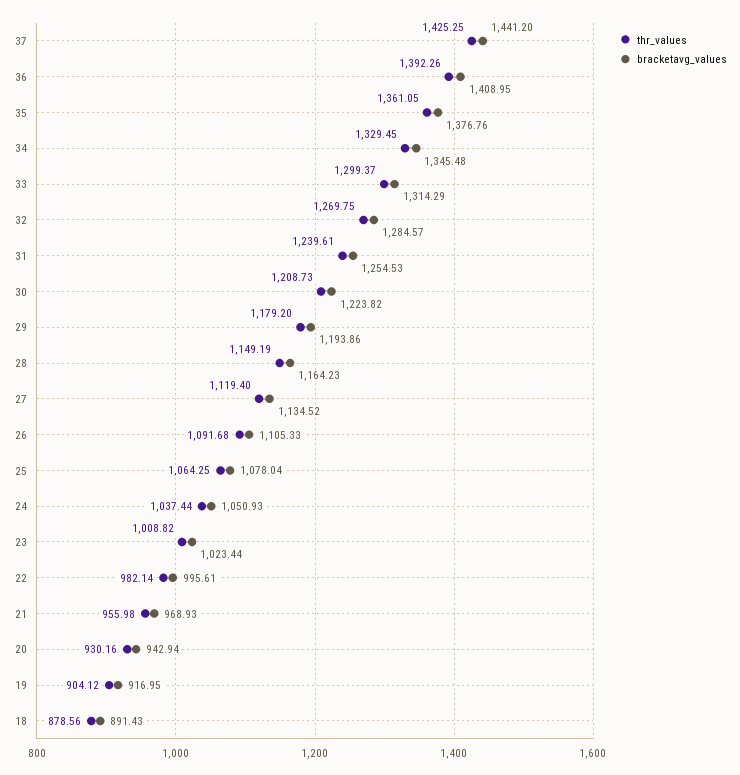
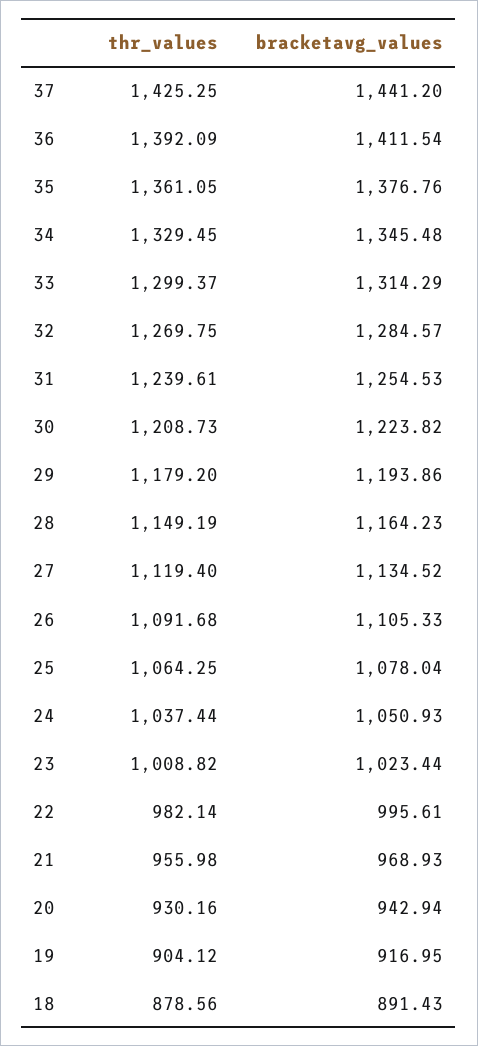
  {
    "thr_values": {
      "37": 1425.25,
-     "36": 1392.26,
+     "36": 1392.09,
      "35": 1361.05,
      "34": 1329.45,
      "33": 1299.37,
      "32": 1269.75,
      "31": 1239.61,
      "30": 1208.73,
      "29": 1179.2,
      "28": 1149.19,
      "27": 1119.4,
      "26": 1091.68,
      "25": 1064.25,
      "24": 1037.44,
      "23": 1008.82,
      "22": 982.14,
      "21": 955.98,
      "20": 930.16,
      "19": 904.12,
      "18": 878.56
    },
    "bracketavg_values": {
      "37": 1441.2,
-     "36": 1408.95,
+     "36": 1411.54,
      "35": 1376.76,
      "34": 1345.48,
      "33": 1314.29,
      "32": 1284.57,
      "31": 1254.53,
      "30": 1223.82,
      "29": 1193.86,
      "28": 1164.23,
      "27": 1134.52,
      "26": 1105.33,
      "25": 1078.04,
      "24": 1050.93,
      "23": 1023.44,
      "22": 995.61,
      "21": 968.93,
      "20": 942.94,
      "19": 916.95,
      "18": 891.43
    }
  }

